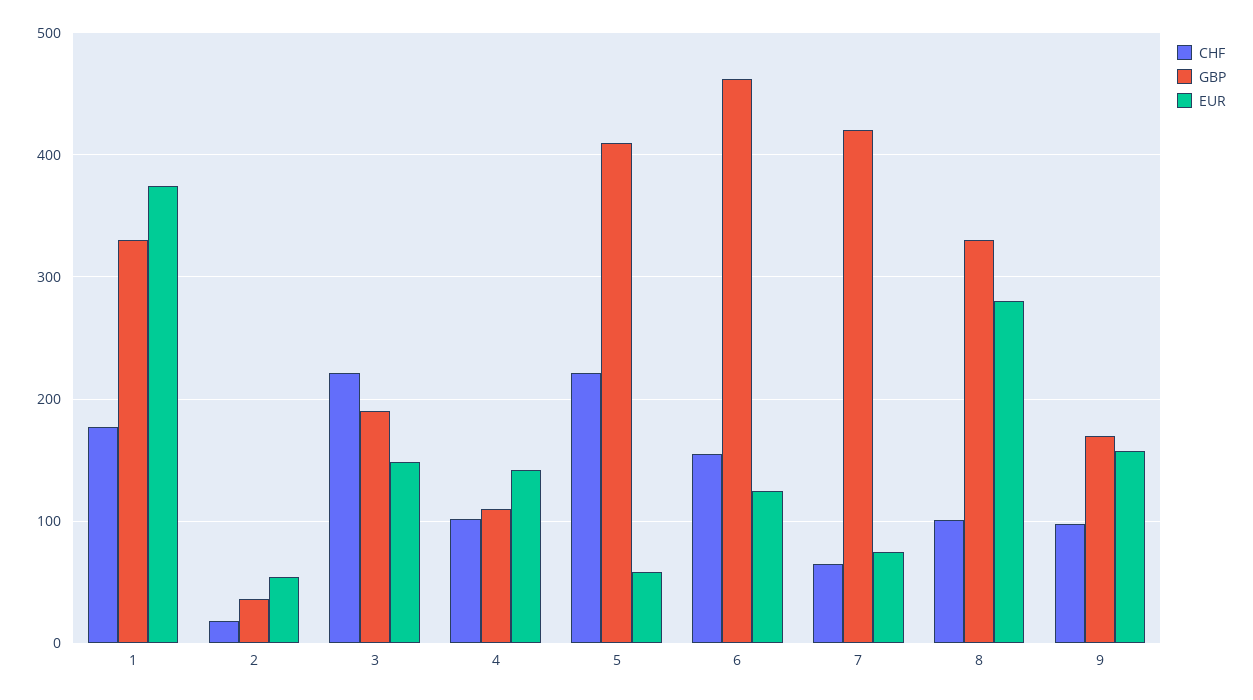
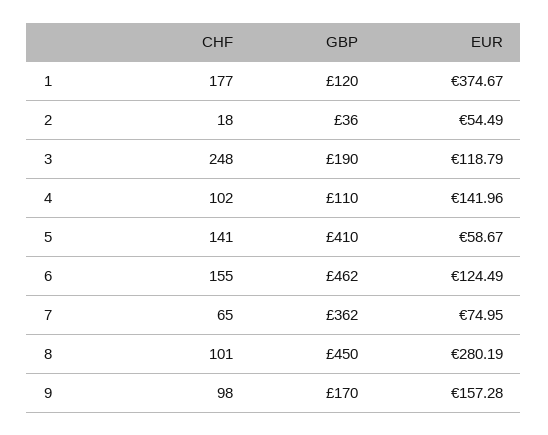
  {
    "CHF": {
      "1": 177,
      "2": 18,
-     "3": 220,
+     "3": 248,
      "4": 102,
-     "5": 220,
+     "5": 141,
      "6": 155,
      "7": 65,
      "8": 101,
      "9": 98
    },
    "GBP": {
-     "1": 330,
+     "1": 120,
      "2": 36,
      "3": 190,
      "4": 110,
      "5": 410,
      "6": 462,
-     "7": 420,
+     "7": 362,
-     "8": 330,
+     "8": 450,
      "9": 170
    },
    "EUR": {
      "1": 374.67,
      "2": 54.49,
-     "3": 150,
+     "3": 118.79,
      "4": 141.96,
      "5": 58.67,
      "6": 124.49,
      "7": 74.95,
      "8": 280.19,
      "9": 157.28
    }
  }

